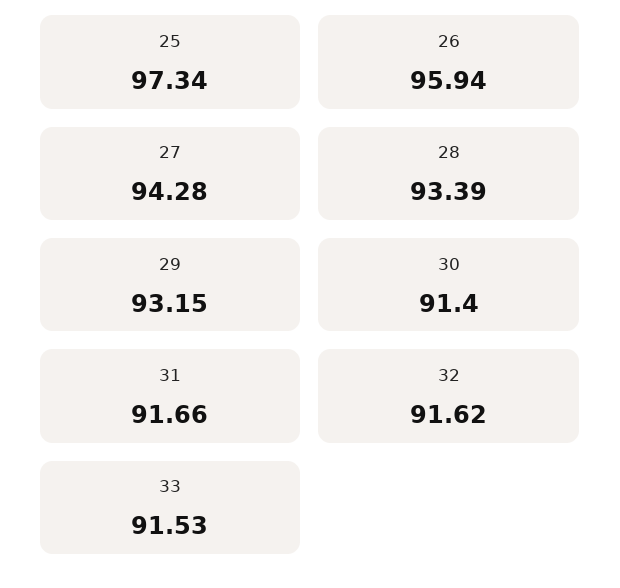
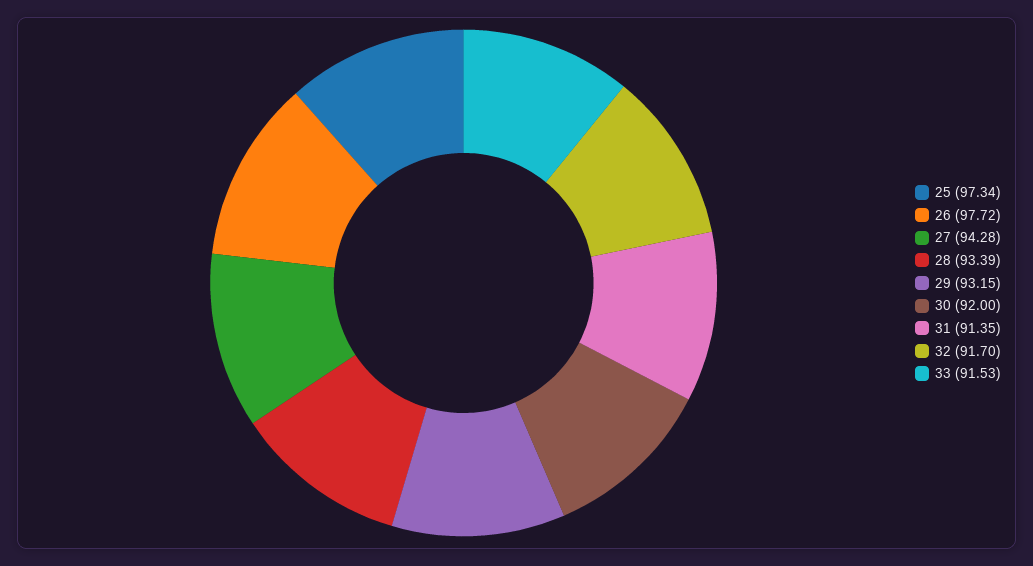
  {
    "25": 97.34,
-   "26": 95.94,
+   "26": 97.72,
    "27": 94.28,
    "28": 93.39,
    "29": 93.15,
-   "30": 91.4,
+   "30": 92,
-   "31": 91.66,
+   "31": 91.35,
-   "32": 91.62,
+   "32": 91.7,
    "33": 91.53
  }

